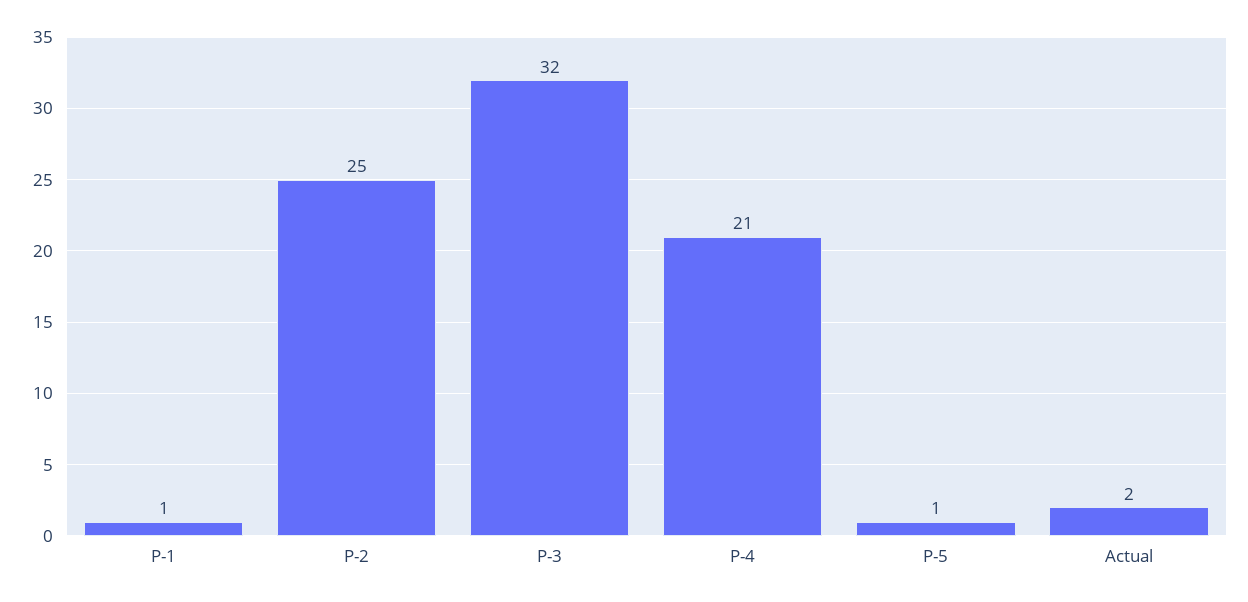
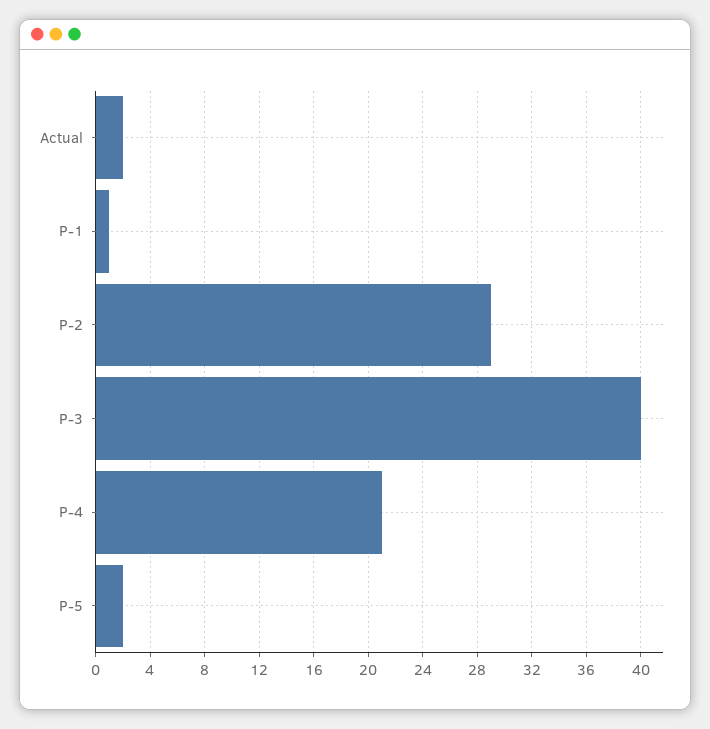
  {
    "P-1": 1,
-   "P-2": 25,
+   "P-2": 29,
-   "P-3": 32,
+   "P-3": 40,
    "P-4": 21,
-   "P-5": 1,
+   "P-5": 2,
    "Actual": 2
  }

